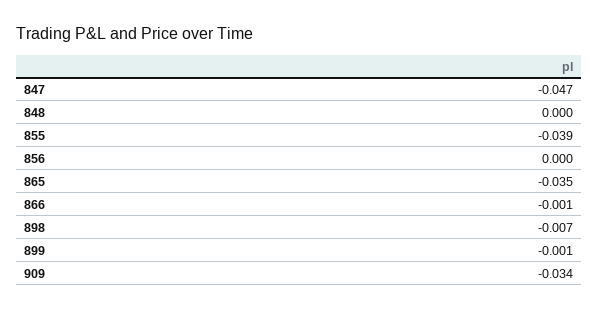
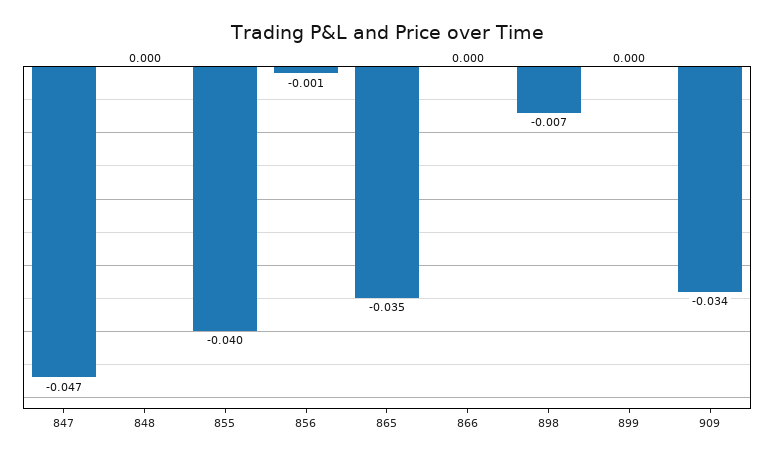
  {
    "847": -0.047,
    "848": 0,
-   "855": -0.039,
+   "855": -0.04,
-   "856": 0,
+   "856": -0.001,
    "865": -0.035,
-   "866": -0.001,
+   "866": 0,
    "898": -0.007,
-   "899": -0.001,
+   "899": 0,
    "909": -0.034
  }

